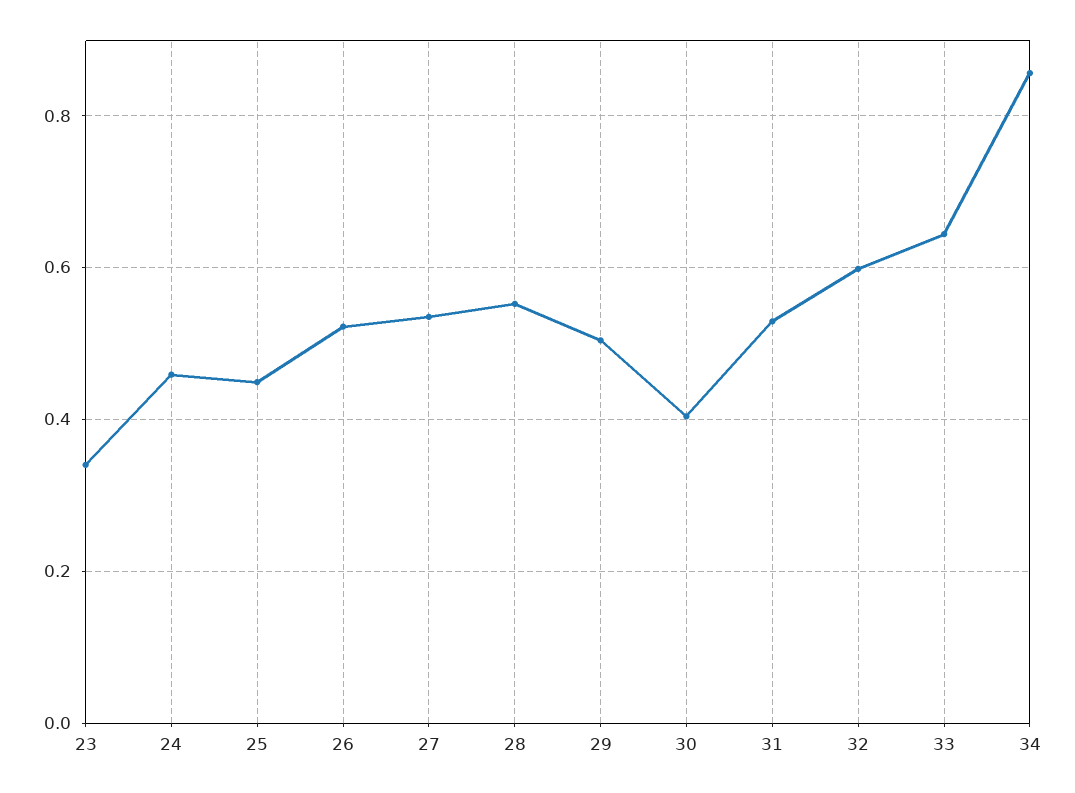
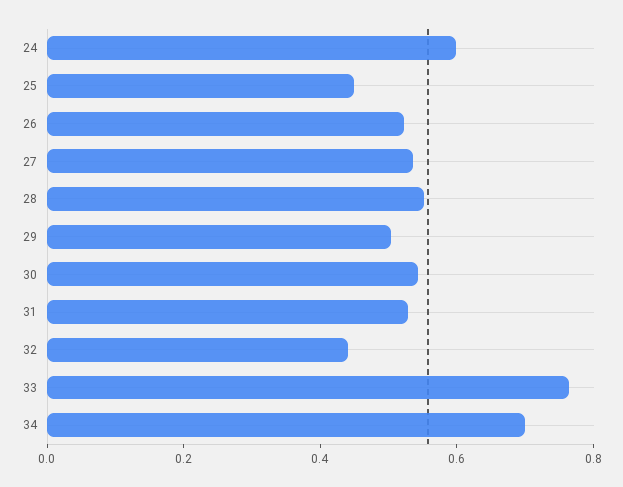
  {
-   "23": 0.34,
-   "24": 0.46,
+   "24": 0.6,
    "25": 0.44,
    "26": 0.52,
    "27": 0.54,
    "28": 0.56,
    "29": 0.5,
-   "30": 0.4,
+   "30": 0.55,
    "31": 0.52,
-   "32": 0.6,
+   "32": 0.45,
-   "33": 0.64,
+   "33": 0.75,
-   "34": 0.86
+   "34": 0.7
  }

